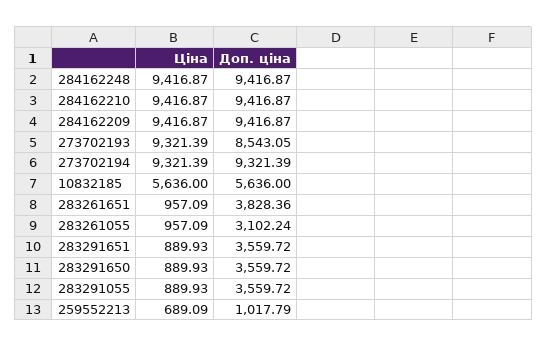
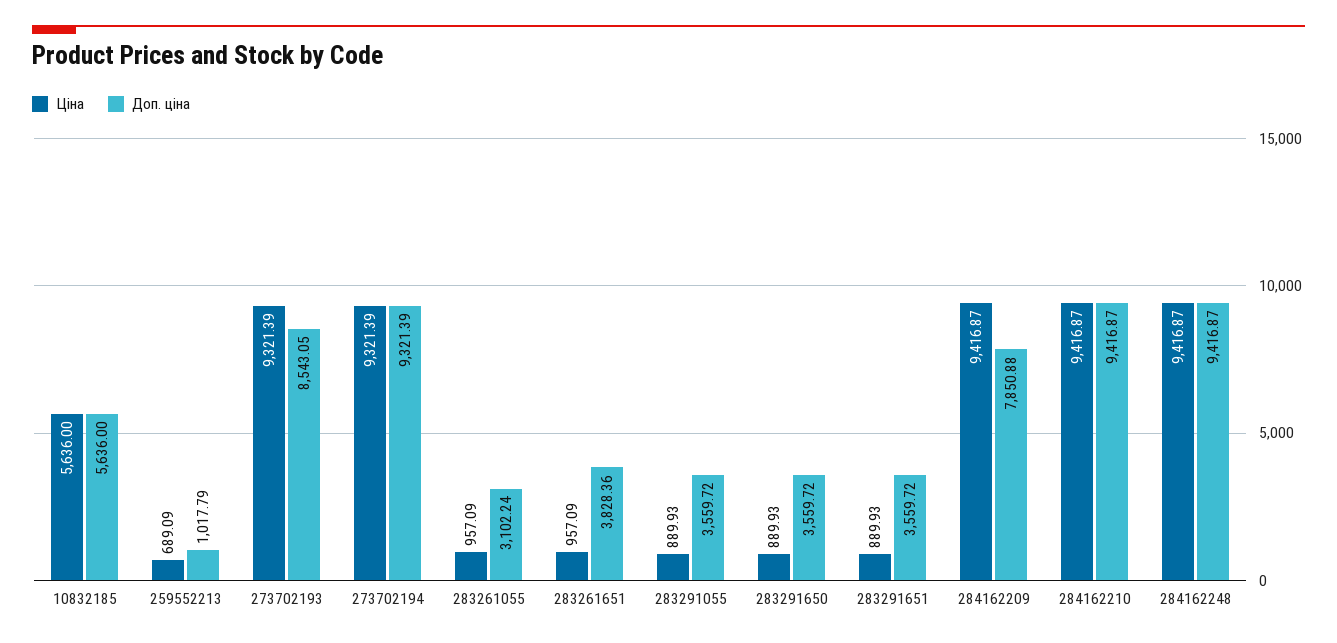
  {
    "Ціна": {
      "284162248": 9416.87,
      "284162210": 9416.87,
      "284162209": 9416.87,
      "273702193": 9321.39,
      "273702194": 9321.39,
      "10832185": 5636,
      "283261651": 957.09,
      "283261055": 957.09,
      "283291651": 889.93,
      "283291650": 889.93,
      "283291055": 889.93,
      "259552213": 689.09
    },
    "Доп. ціна": {
      "284162248": 9416.87,
      "284162210": 9416.87,
-     "284162209": 9416.87,
+     "284162209": 7850.88,
      "273702193": 8543.05,
      "273702194": 9321.39,
      "10832185": 5636,
      "283261651": 3828.36,
      "283261055": 3102.24,
      "283291651": 3559.72,
      "283291650": 3559.72,
      "283291055": 3559.72,
      "259552213": 1017.79
    }
  }

